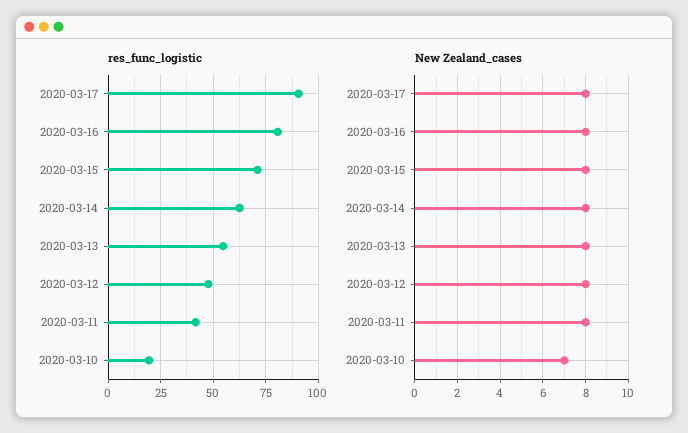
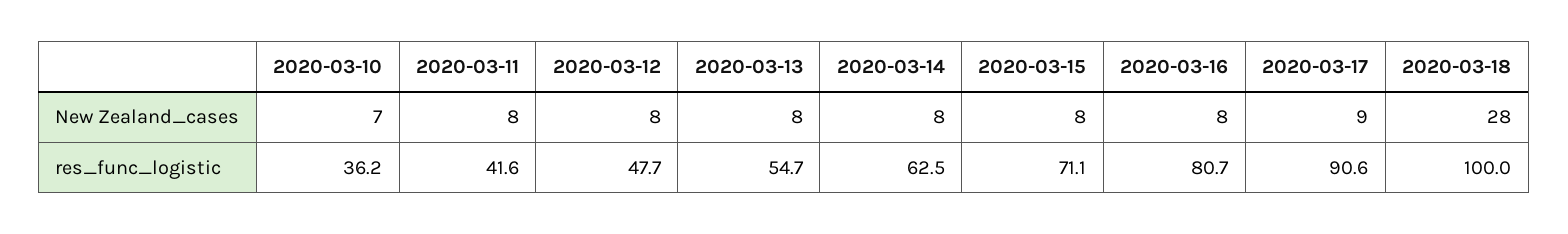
  {
    "res_func_logistic": {
      "2020-03-17": 90.6,
      "2020-03-16": 80.7,
      "2020-03-15": 71.1,
      "2020-03-14": 62.5,
      "2020-03-13": 54.7,
      "2020-03-12": 47.7,
      "2020-03-11": 41.6,
-     "2020-03-10": 20
+     "2020-03-10": 36.2,
+     "2020-03-18": 100
    },
    "New Zealand_cases": {
-     "2020-03-17": 8,
+     "2020-03-17": 9,
      "2020-03-16": 8,
      "2020-03-15": 8,
      "2020-03-14": 8,
      "2020-03-13": 8,
      "2020-03-12": 8,
      "2020-03-11": 8,
-     "2020-03-10": 7
+     "2020-03-10": 7,
+     "2020-03-18": 28
    }
  }

